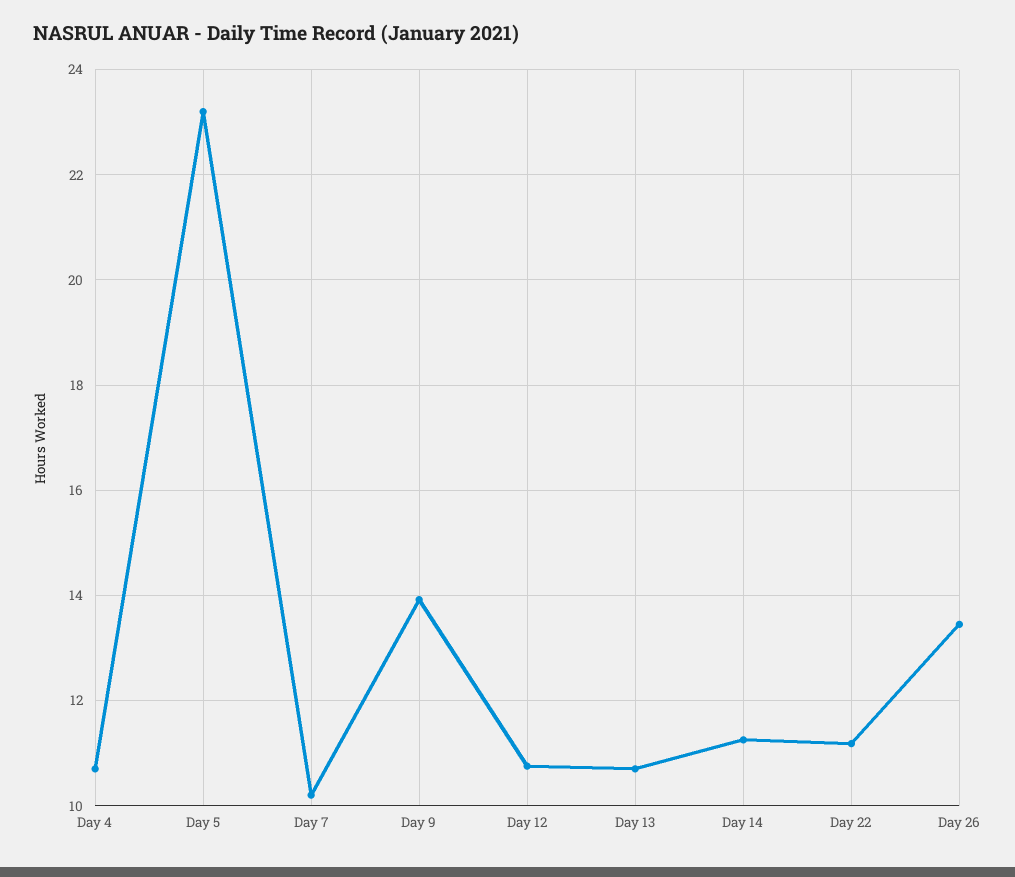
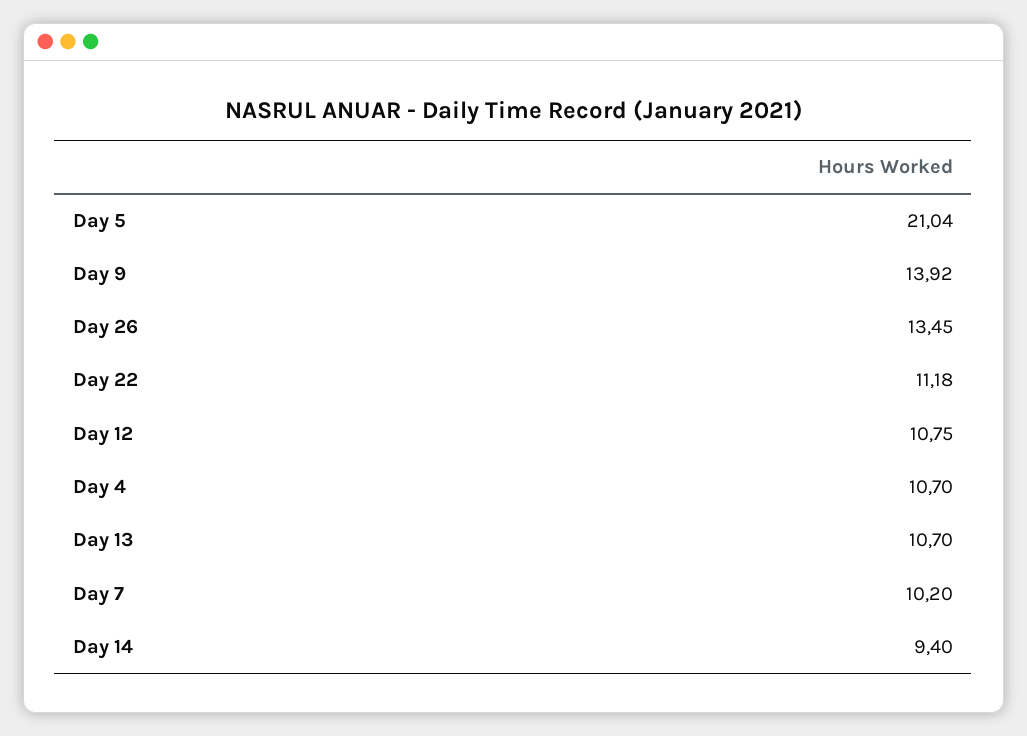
  {
    "Day 4": 10.7,
-   "Day 5": 23.2,
+   "Day 5": 21.04,
    "Day 7": 10.2,
    "Day 9": 13.92,
    "Day 12": 10.75,
    "Day 13": 10.7,
-   "Day 14": 11.2,
+   "Day 14": 9.4,
    "Day 22": 11.18,
    "Day 26": 13.45
  }

